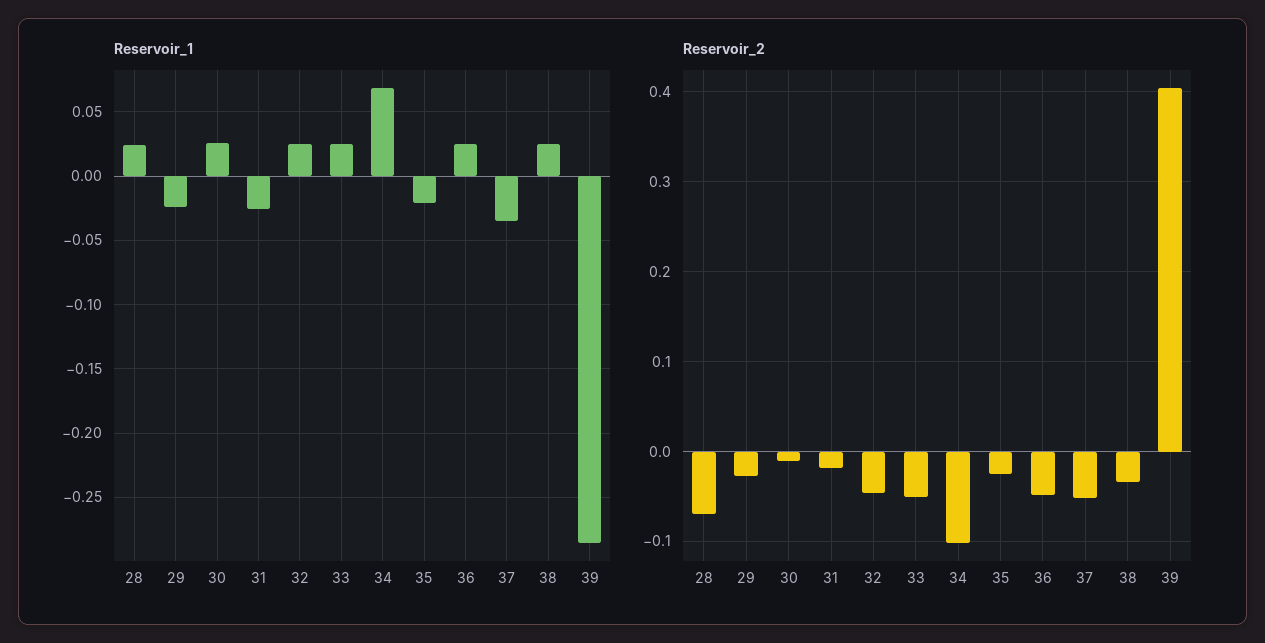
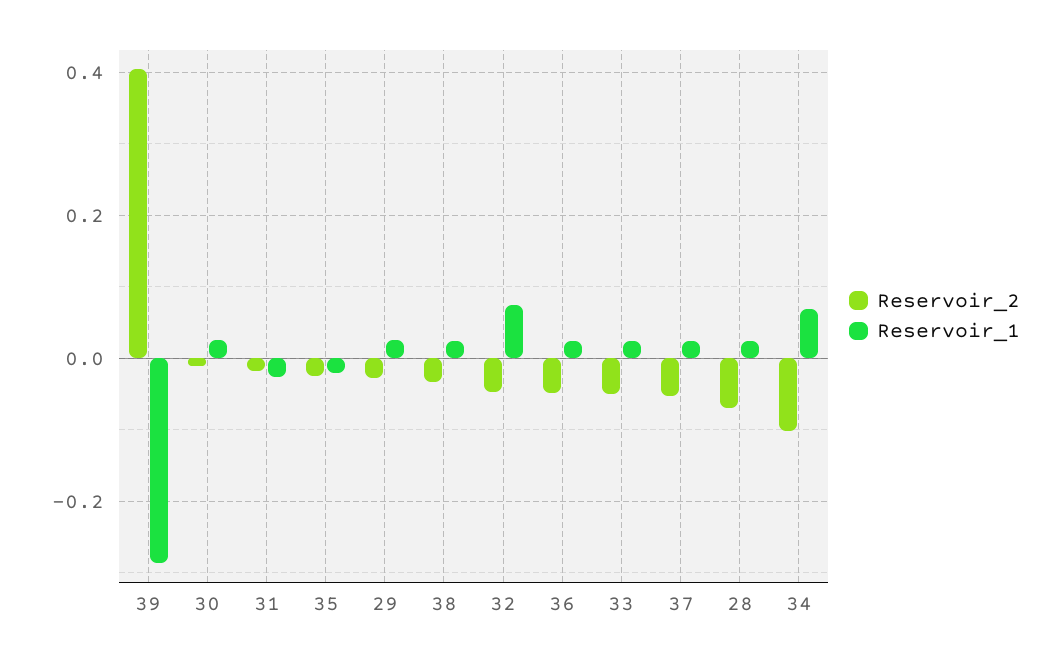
  {
    "Reservoir_1": {
      "28": 0.025,
-     "29": -0.025,
+     "29": 0.02,
      "30": 0.025,
      "31": -0.025,
-     "32": 0.025,
+     "32": 0.08,
      "33": 0.025,
      "34": 0.07,
      "35": -0.02,
      "36": 0.025,
-     "37": -0.035,
+     "37": 0.02,
      "38": 0.025,
      "39": -0.285
    },
    "Reservoir_2": {
      "28": -0.07,
      "29": -0.03,
      "30": -0.01,
      "31": -0.02,
      "32": -0.05,
      "33": -0.05,
      "34": -0.1,
      "35": -0.02,
      "36": -0.05,
      "37": -0.05,
      "38": -0.03,
      "39": 0.4
    }
  }

